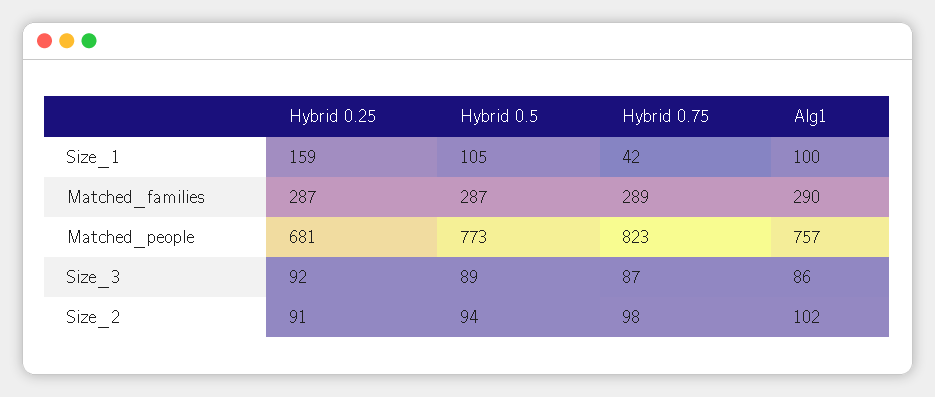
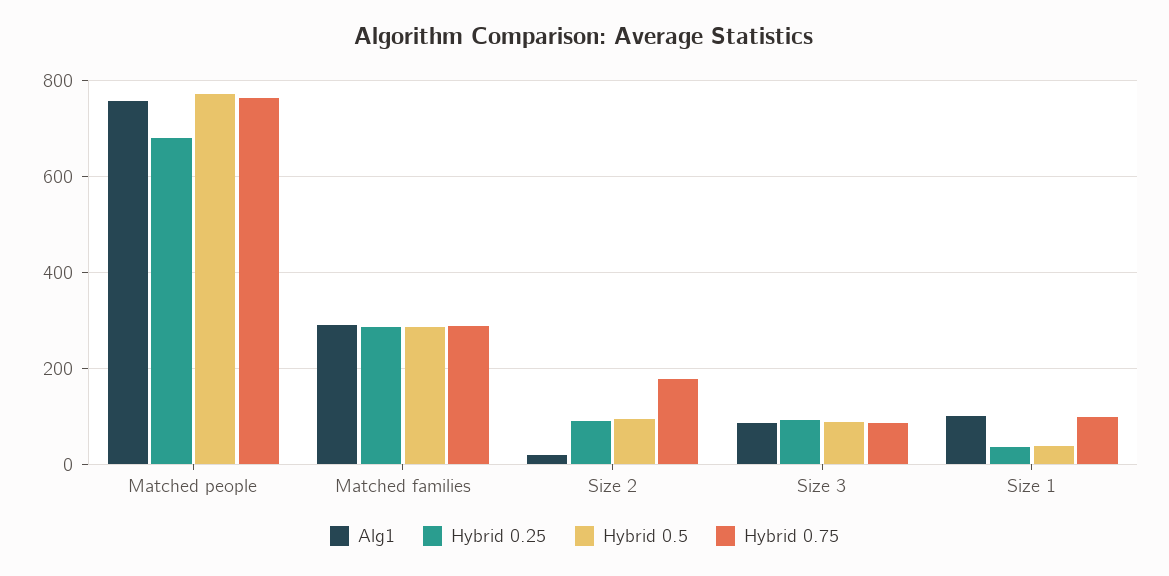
  {
    "Hybrid 0.25": {
-     "Size_1": 159,
+     "Size_1": 40,
      "Matched_families": 287,
      "Matched_people": 681,
      "Size_3": 92,
      "Size_2": 91
    },
    "Hybrid 0.5": {
-     "Size_1": 105,
+     "Size_1": 40,
      "Matched_families": 287,
      "Matched_people": 773,
      "Size_3": 89,
      "Size_2": 94
    },
    "Hybrid 0.75": {
-     "Size_1": 42,
+     "Size_1": 100,
      "Matched_families": 289,
-     "Matched_people": 823,
+     "Matched_people": 760,
      "Size_3": 87,
-     "Size_2": 98
+     "Size_2": 180
    },
    "Alg1": {
      "Size_1": 100,
      "Matched_families": 290,
      "Matched_people": 757,
      "Size_3": 86,
-     "Size_2": 102
+     "Size_2": 20
    }
  }

